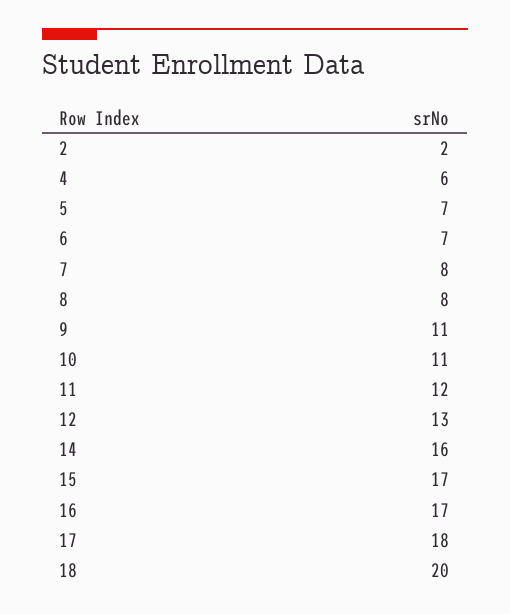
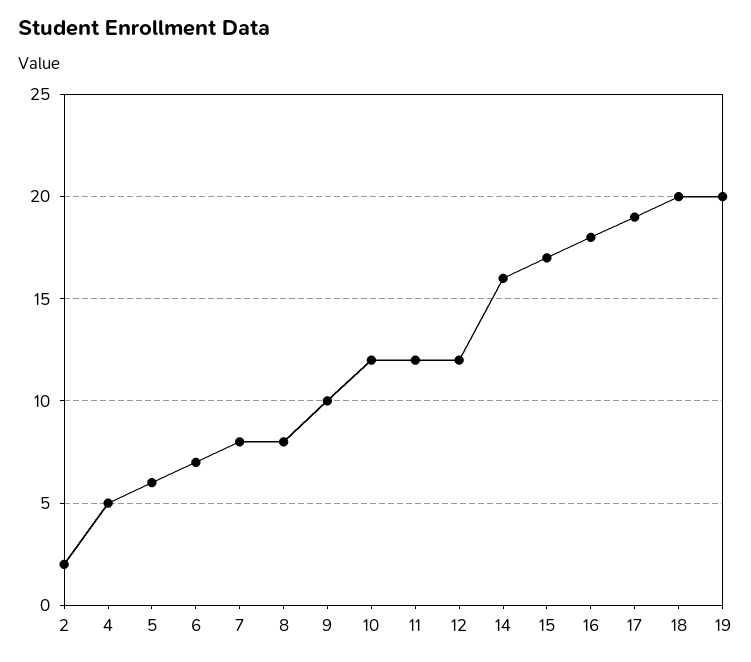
  {
    "2": 2,
-   "4": 6,
+   "4": 5,
-   "5": 7,
+   "5": 6,
    "6": 7,
    "7": 8,
    "8": 8,
-   "9": 11,
+   "9": 10,
-   "10": 11,
+   "10": 12,
    "11": 12,
-   "12": 13,
+   "12": 12,
    "14": 16,
    "15": 17,
-   "16": 17,
+   "16": 18,
-   "17": 18,
+   "17": 19,
-   "18": 20
+   "18": 20,
+   "19": 20
  }

